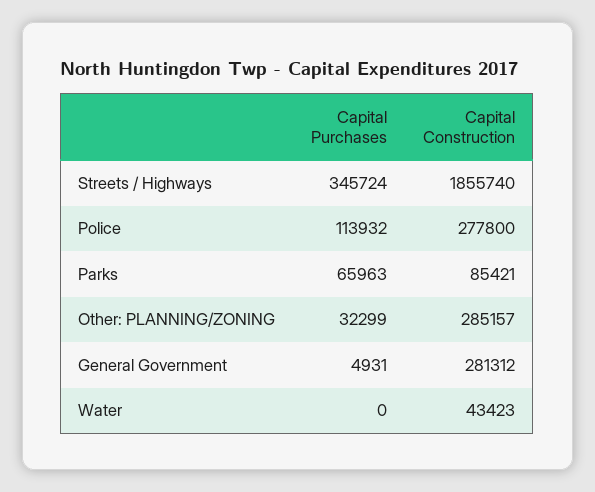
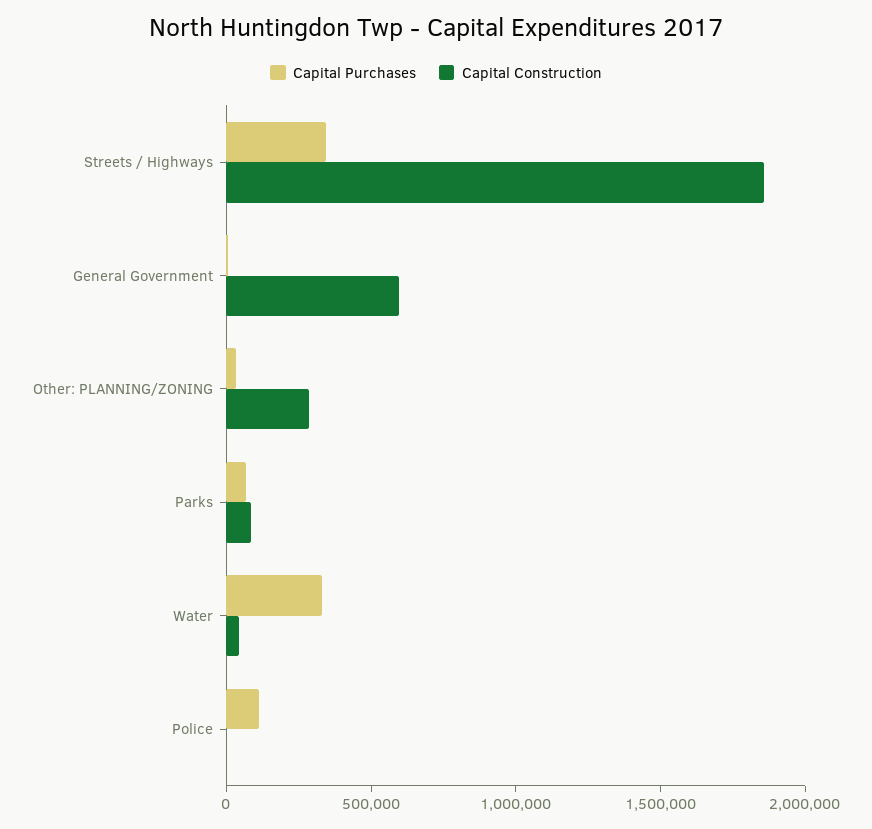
  {
    "Capital Purchases": {
      "Streets / Highways": 345724,
      "Police": 113932,
      "Parks": 65963,
      "Other: PLANNING/ZONING": 32299,
      "General Government": 4931,
-     "Water": 0
+     "Water": 300000
    },
    "Capital Construction": {
      "Streets / Highways": 1855740,
-     "Police": 277800,
+     "Police": 0,
      "Parks": 85421,
      "Other: PLANNING/ZONING": 285157,
-     "General Government": 281312,
+     "General Government": 600000,
      "Water": 43423
    }
  }

